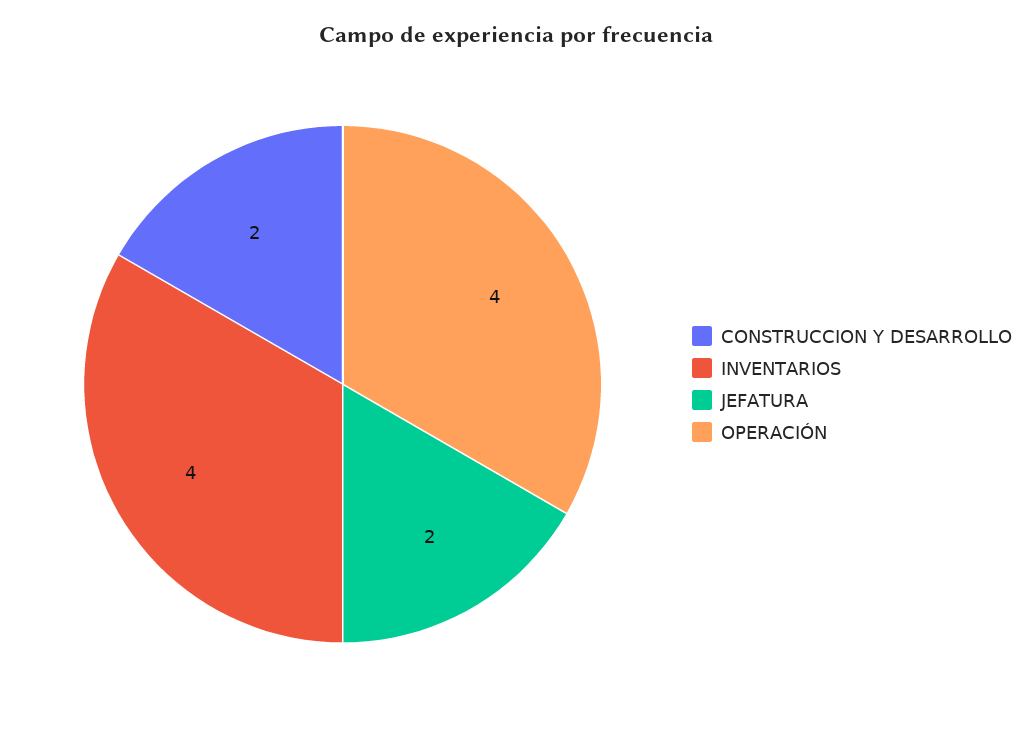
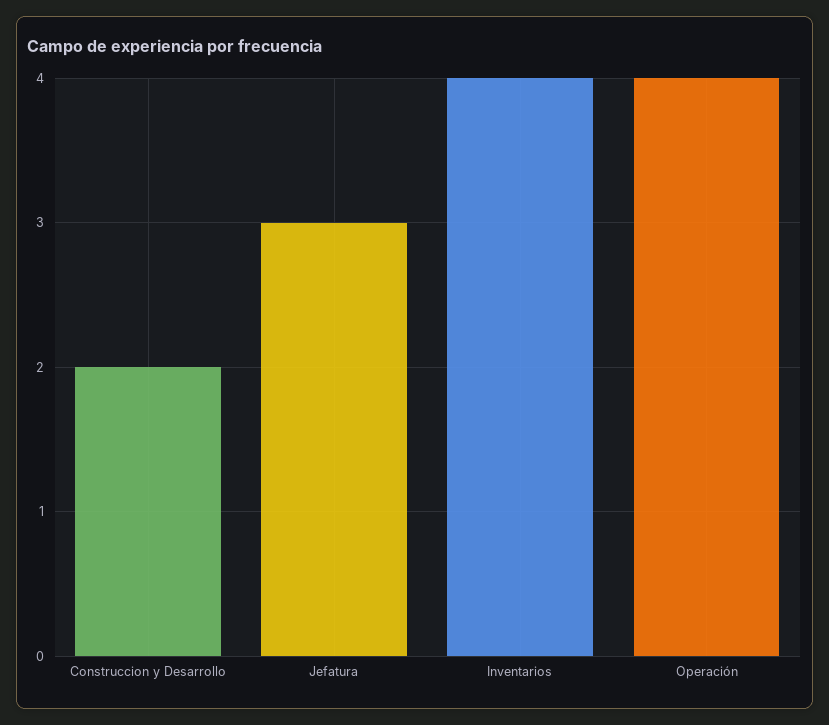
  {
    "CONSTRUCCION Y DESARROLLO": 2,
    "INVENTARIOS": 4,
-   "JEFATURA": 2,
+   "JEFATURA": 3,
    "OPERACIÓN": 4
  }

